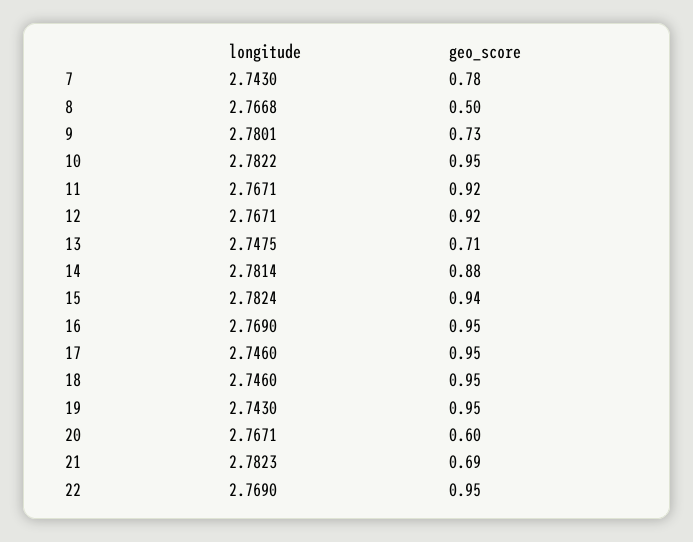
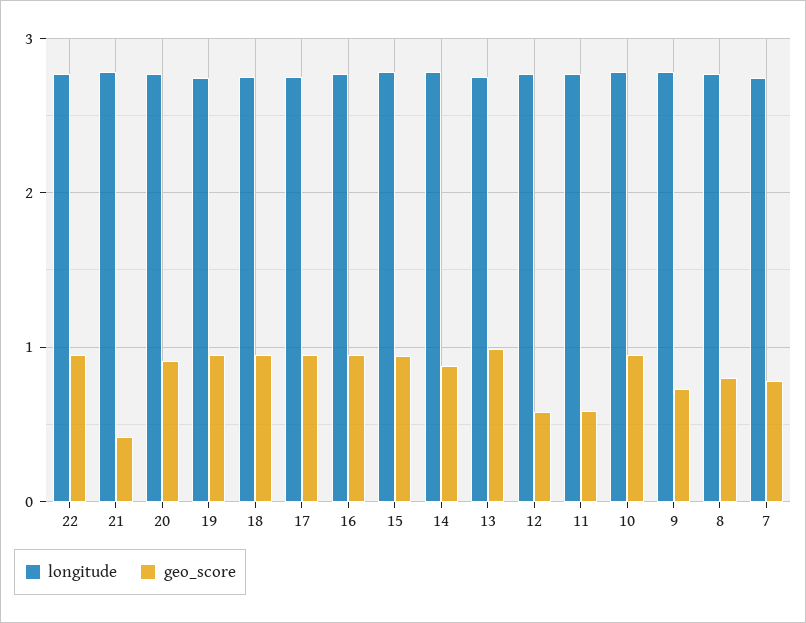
  {
    "longitude": {
      "7": 2.743,
      "8": 2.7668,
      "9": 2.7801,
      "10": 2.7822,
      "11": 2.7671,
      "12": 2.7671,
      "13": 2.7475,
      "14": 2.7814,
      "15": 2.7824,
      "16": 2.769,
      "17": 2.746,
      "18": 2.746,
      "19": 2.743,
      "20": 2.7671,
      "21": 2.7823,
      "22": 2.769
    },
    "geo_score": {
      "7": 0.78,
-     "8": 0.5,
+     "8": 0.8,
      "9": 0.73,
      "10": 0.95,
-     "11": 0.92,
+     "11": 0.6,
-     "12": 0.92,
+     "12": 0.6,
-     "13": 0.71,
+     "13": 1,
      "14": 0.88,
      "15": 0.94,
      "16": 0.95,
      "17": 0.95,
      "18": 0.95,
      "19": 0.95,
-     "20": 0.6,
+     "20": 0.9,
-     "21": 0.69,
+     "21": 0.4,
      "22": 0.95
    }
  }

